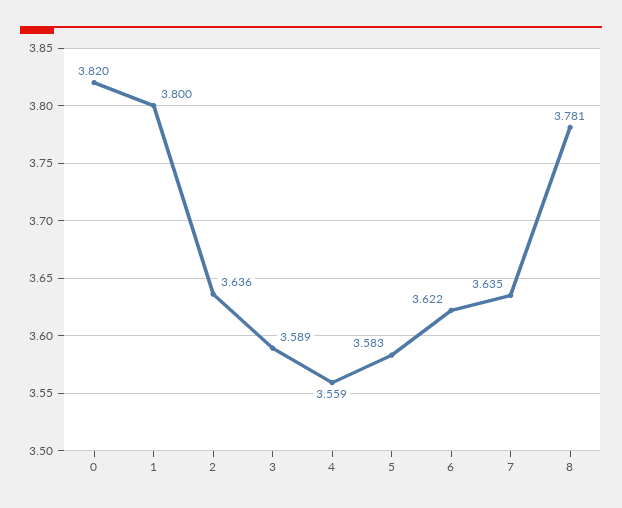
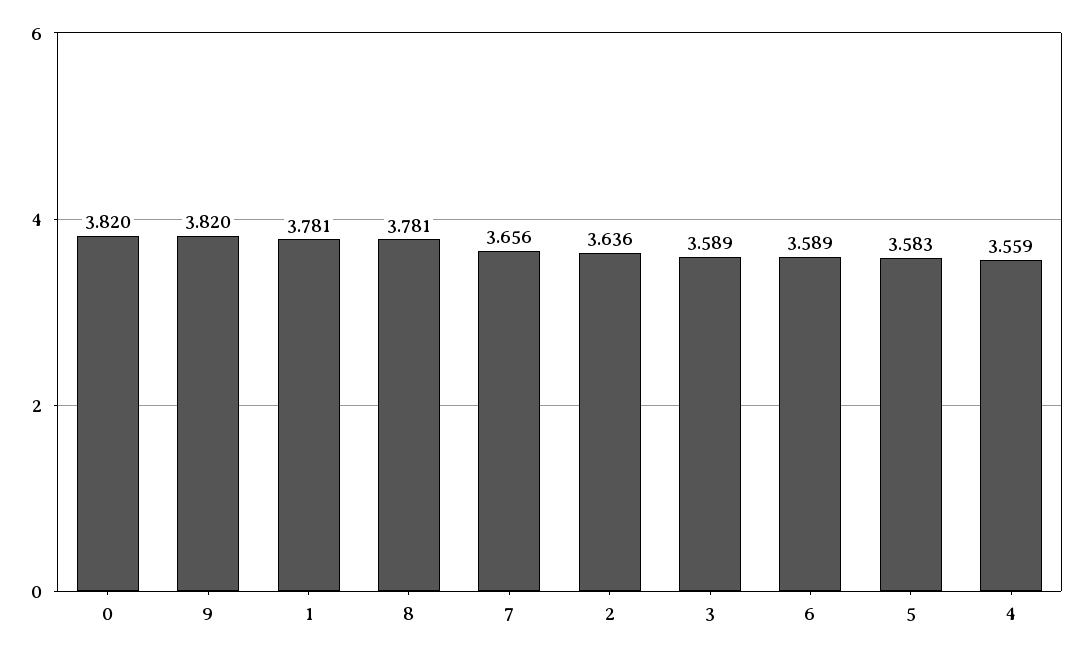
  {
    "0": 3.82,
-   "1": 3.8,
+   "1": 3.781,
    "2": 3.636,
    "3": 3.589,
    "4": 3.559,
    "5": 3.583,
-   "6": 3.622,
+   "6": 3.589,
-   "7": 3.635,
+   "7": 3.656,
-   "8": 3.781
+   "8": 3.781,
+   "9": 3.82
  }

